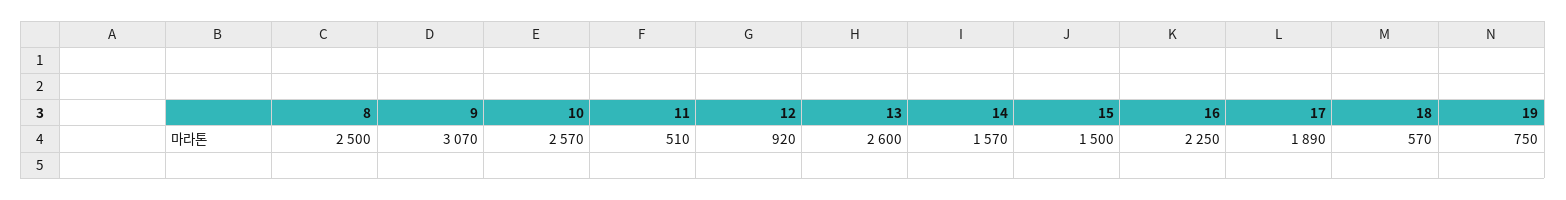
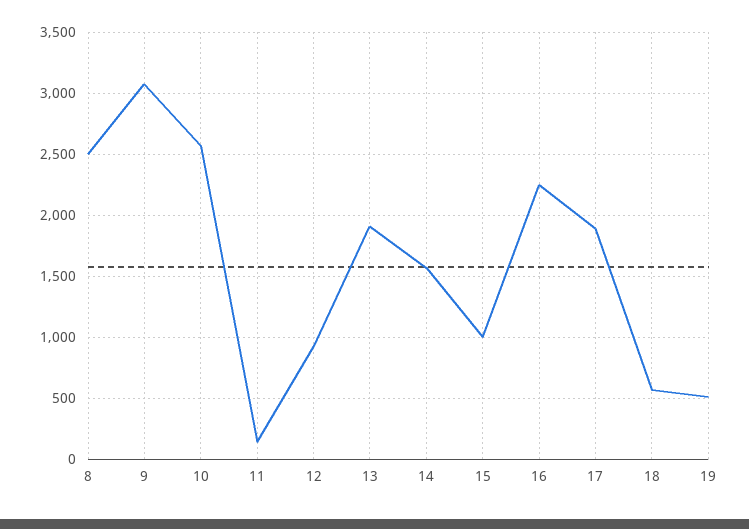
  {
    "8": 2500,
    "9": 3070,
    "10": 2570,
-   "11": 510,
+   "11": 150,
    "12": 920,
-   "13": 2600,
+   "13": 1900,
    "14": 1570,
-   "15": 1500,
+   "15": 1000,
    "16": 2250,
    "17": 1890,
    "18": 570,
-   "19": 750
+   "19": 500
  }

